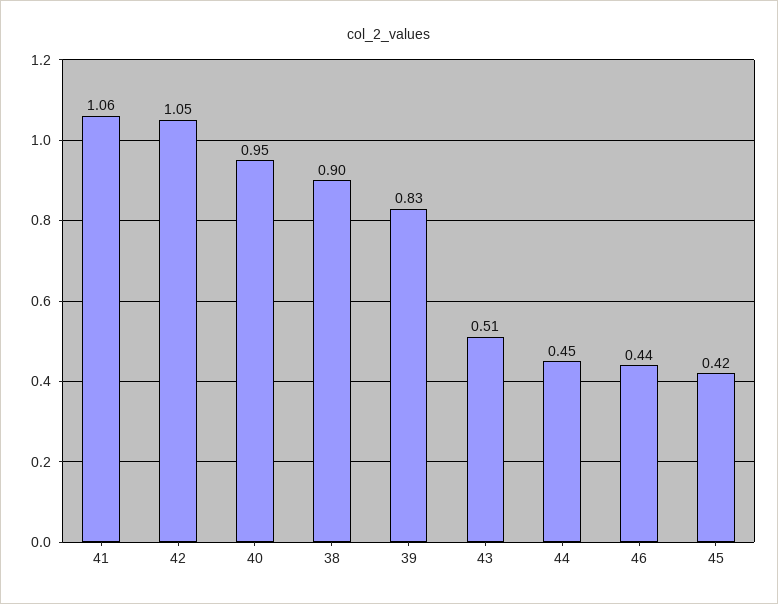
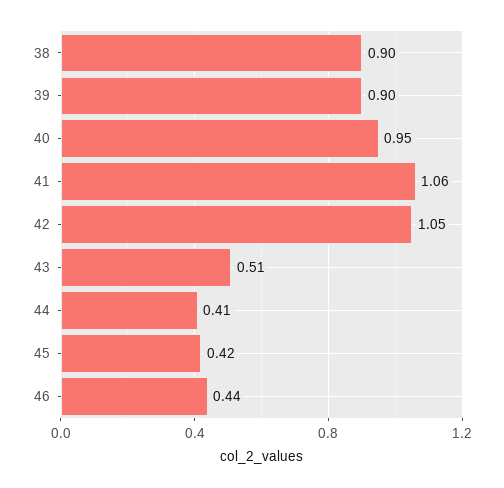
  {
    "41": 1.06,
    "42": 1.05,
    "40": 0.95,
    "38": 0.9,
-   "39": 0.83,
+   "39": 0.9,
    "43": 0.51,
-   "44": 0.45,
+   "44": 0.41,
    "46": 0.44,
    "45": 0.42
  }

